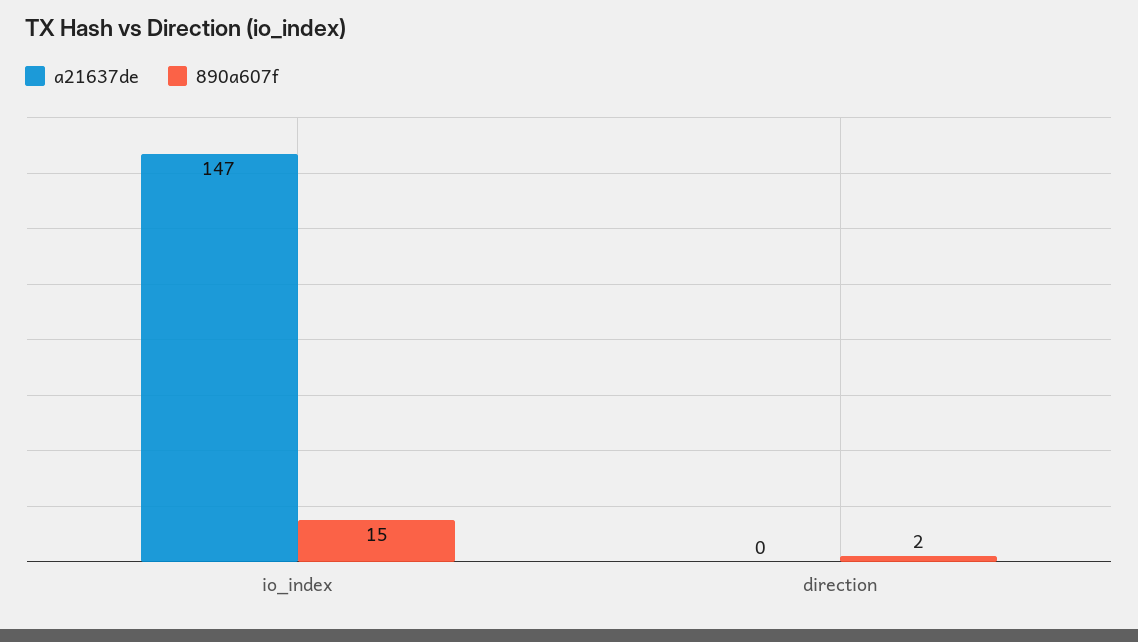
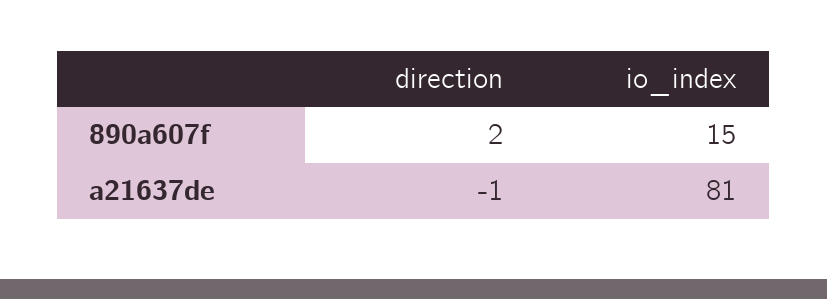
  {
    "a21637de": {
-     "io_index": 147,
+     "io_index": 81,
-     "direction": 0
+     "direction": -1
    },
    "890a607f": {
      "io_index": 15,
      "direction": 2
    }
  }

